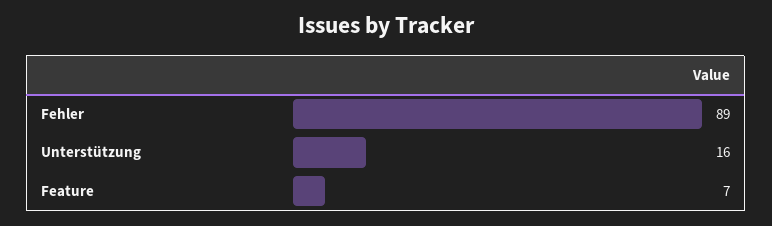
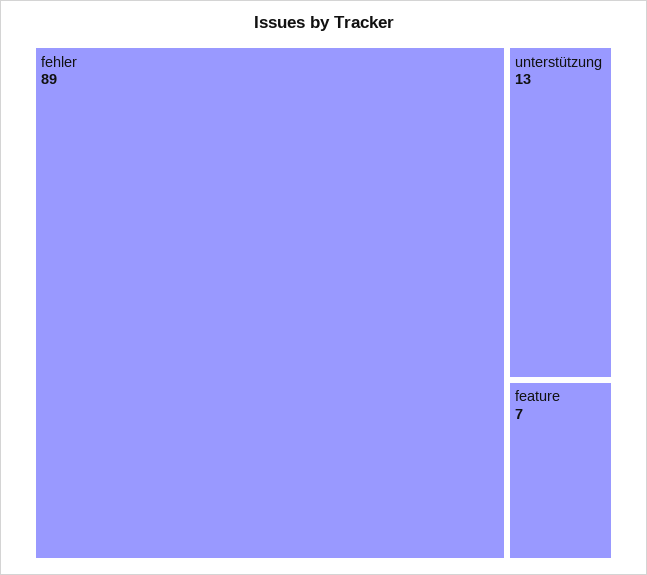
  {
    "Fehler": 89,
-   "Unterstützung": 16,
+   "Unterstützung": 13,
    "Feature": 7
  }

